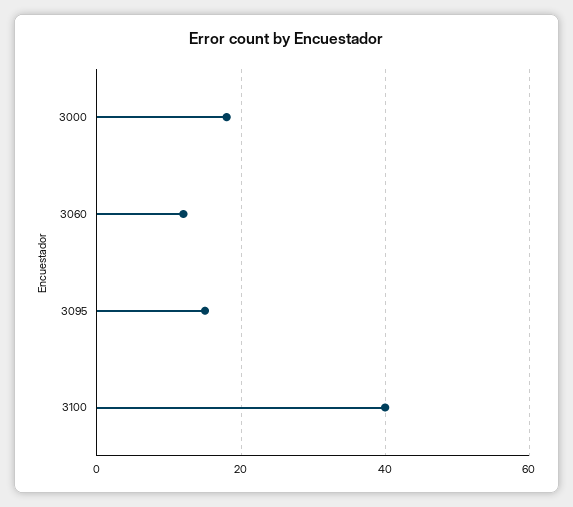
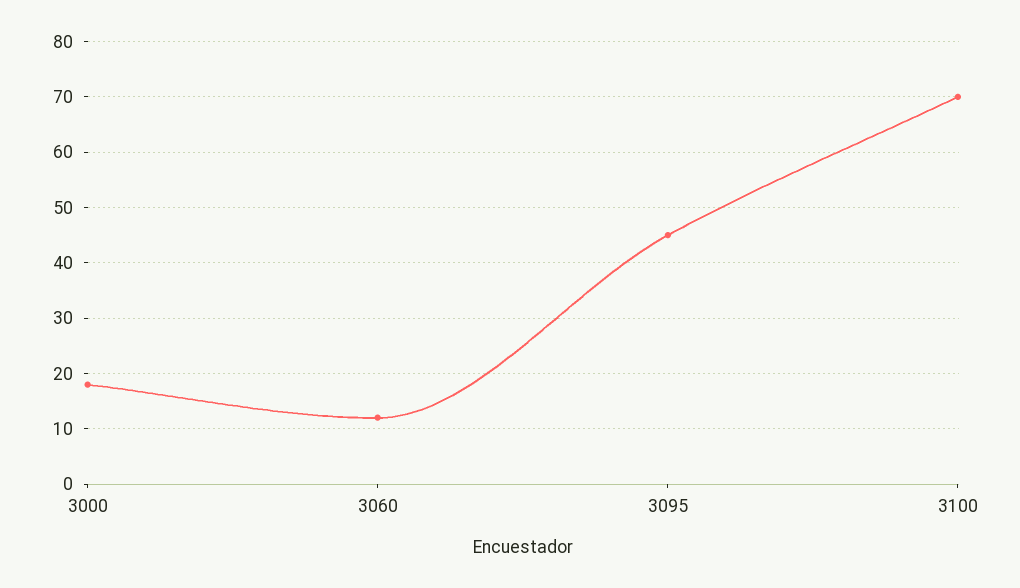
  {
    "3000": 20,
    "3060": 10,
-   "3095": 15,
+   "3095": 45,
-   "3100": 40
+   "3100": 70
  }

